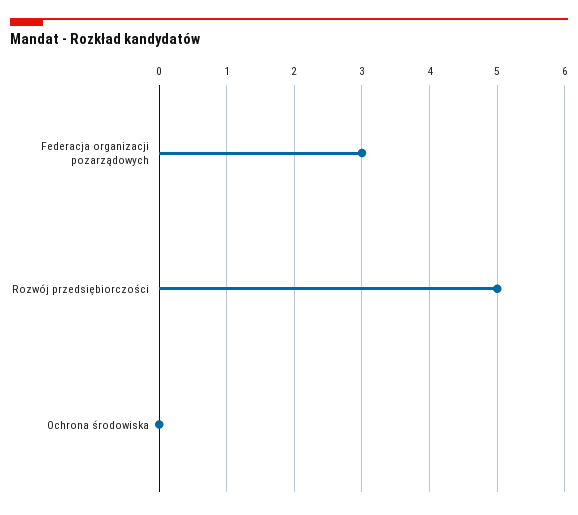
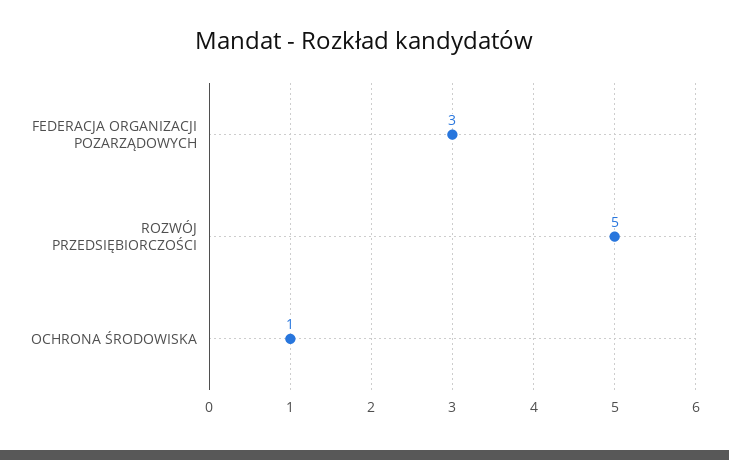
  {
    "Federacja organizacji pozarządowych": 3,
    "Rozwój przedsiębiorczości": 5,
-   "Ochrona środowiska": 0
+   "Ochrona środowiska": 1
  }

